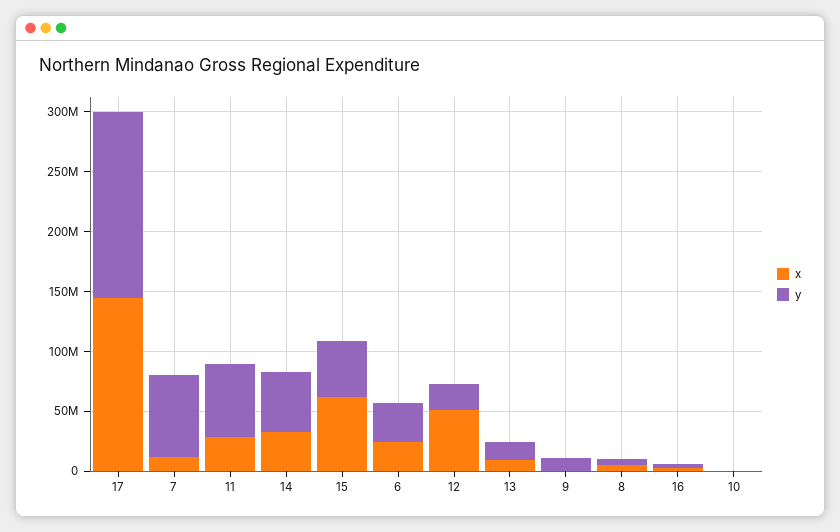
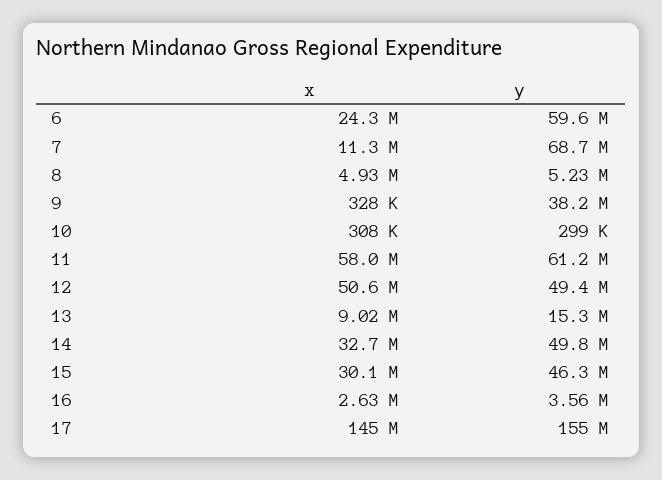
  {
    "x": {
      "17": 145000000,
      "7": 11300000,
-     "11": 30000000,
+     "11": 58000000,
      "14": 32700000,
-     "15": 60000000,
+     "15": 30100000,
      "6": 24300000,
      "12": 50600000,
      "13": 9020000,
      "9": 328000,
      "8": 4930000,
      "16": 2630000,
      "10": 308000
    },
    "y": {
      "17": 155000000,
      "7": 68700000,
      "11": 61200000,
      "14": 49800000,
      "15": 46300000,
-     "6": 30000000,
+     "6": 59600000,
-     "12": 20000000,
+     "12": 49400000,
      "13": 15300000,
-     "9": 10000000,
+     "9": 38200000,
      "8": 5230000,
      "16": 3560000,
      "10": 299000
    }
  }

